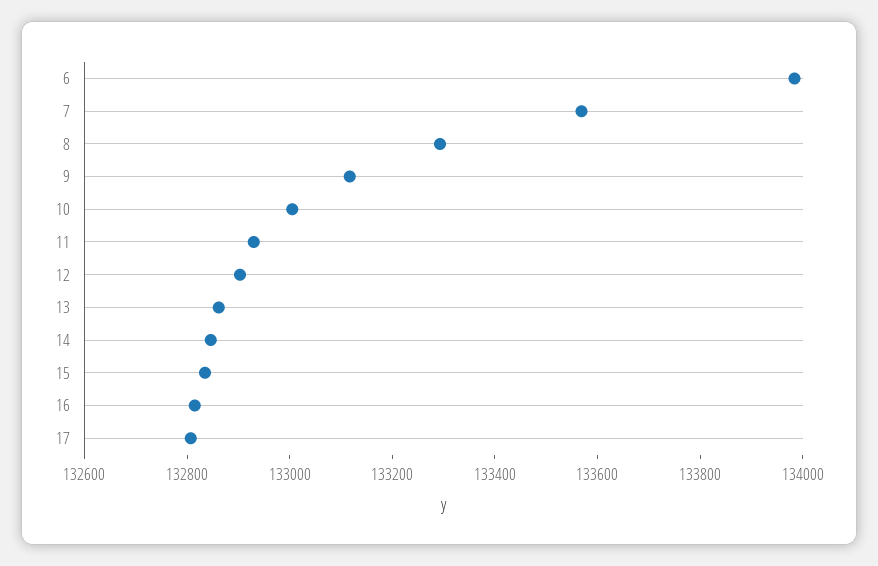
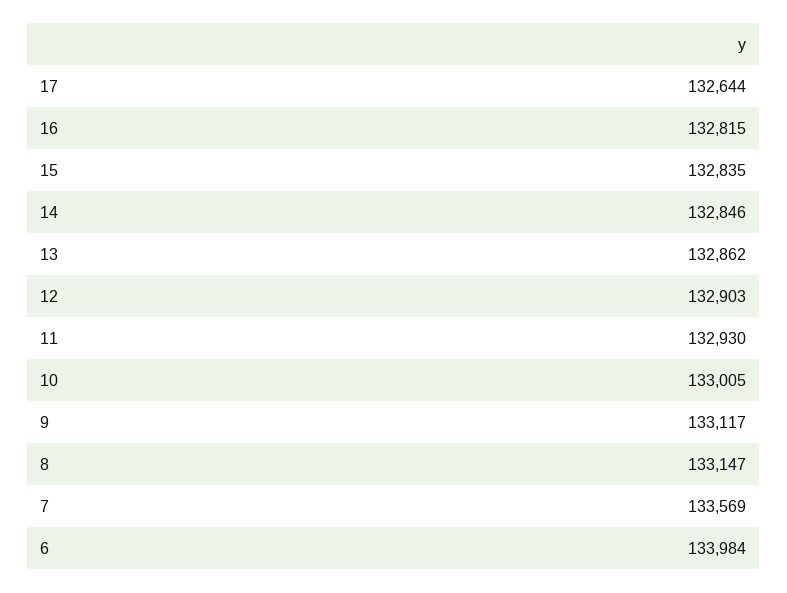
  {
    "6": 133984,
    "7": 133569,
-   "8": 133300,
+   "8": 133147,
    "9": 133117,
    "10": 133005,
    "11": 132930,
    "12": 132903,
    "13": 132862,
    "14": 132846,
    "15": 132835,
    "16": 132815,
-   "17": 132800
+   "17": 132644
  }

